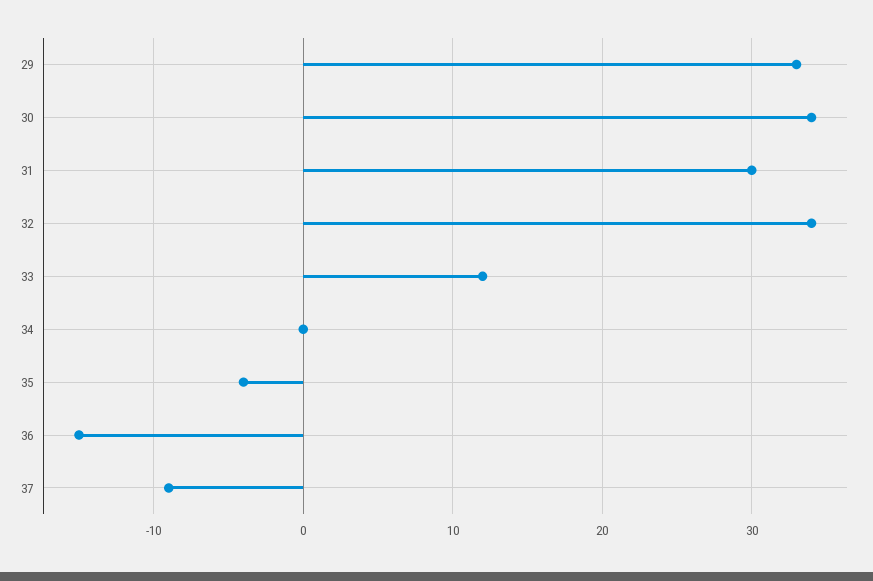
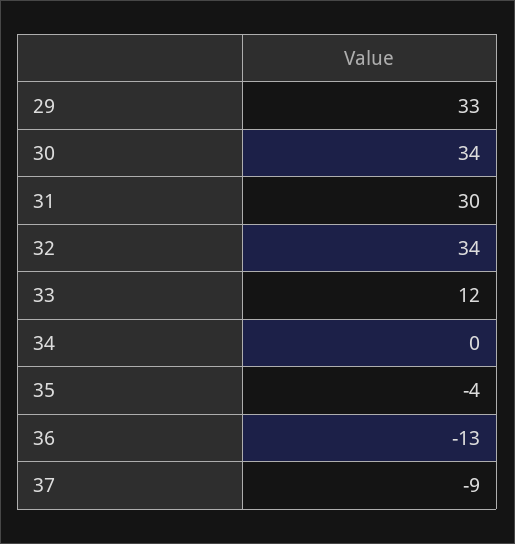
  {
    "29": 33,
    "30": 34,
    "31": 30,
    "32": 34,
    "33": 12,
    "34": 0,
    "35": -4,
-   "36": -15,
+   "36": -13,
    "37": -9
  }

